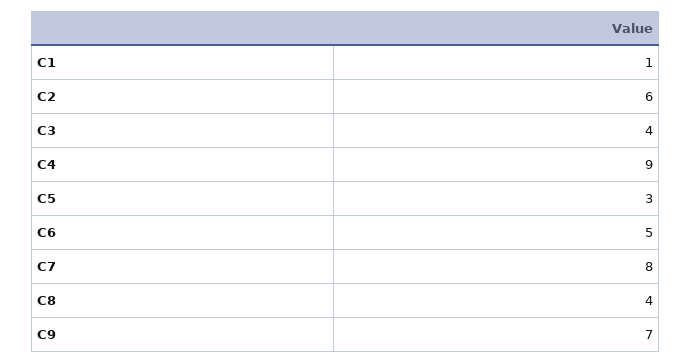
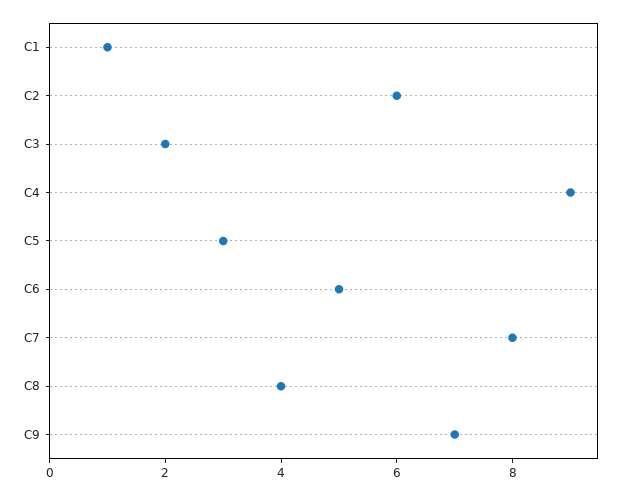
  {
    "C1": 1,
    "C2": 6,
-   "C3": 4,
+   "C3": 2,
    "C4": 9,
    "C5": 3,
    "C6": 5,
    "C7": 8,
    "C8": 4,
    "C9": 7
  }

